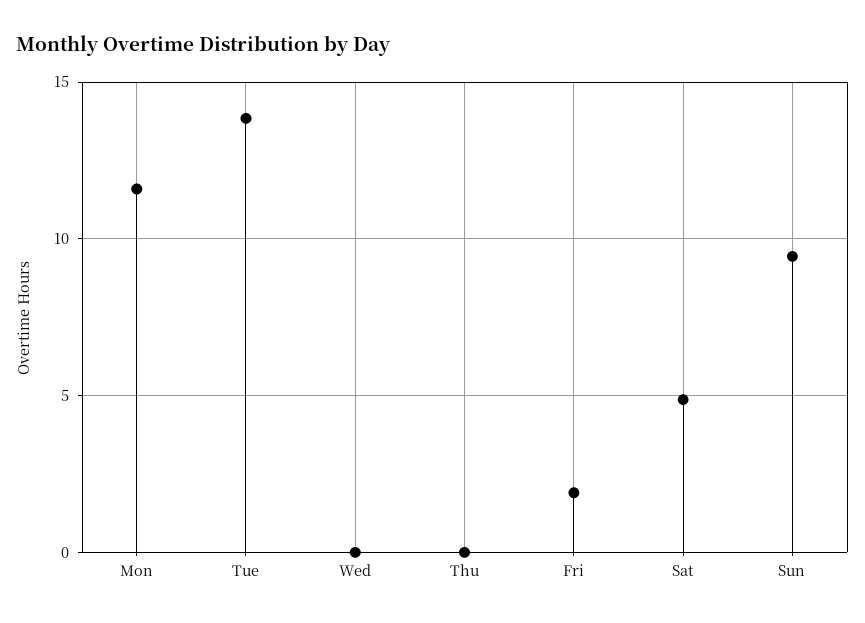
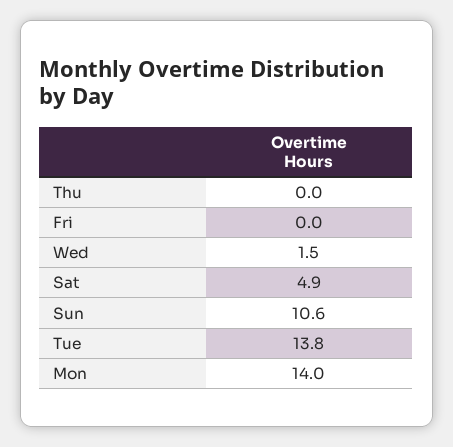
  {
-   "Mon": 11.5,
+   "Mon": 14,
    "Tue": 13.8,
-   "Wed": 0,
+   "Wed": 1.5,
    "Thu": 0,
-   "Fri": 2,
+   "Fri": 0,
    "Sat": 4.9,
-   "Sun": 9.5
+   "Sun": 10.6
  }

